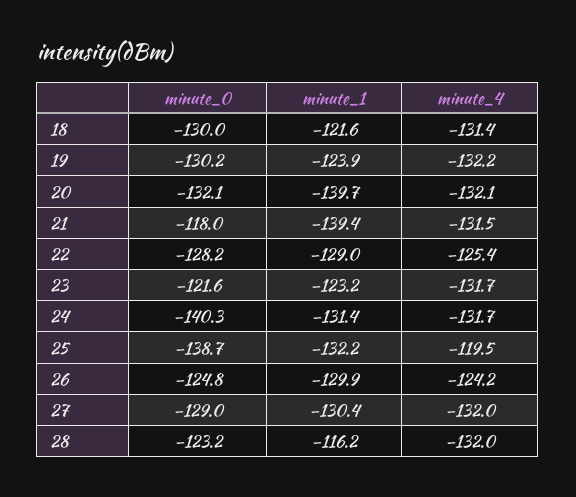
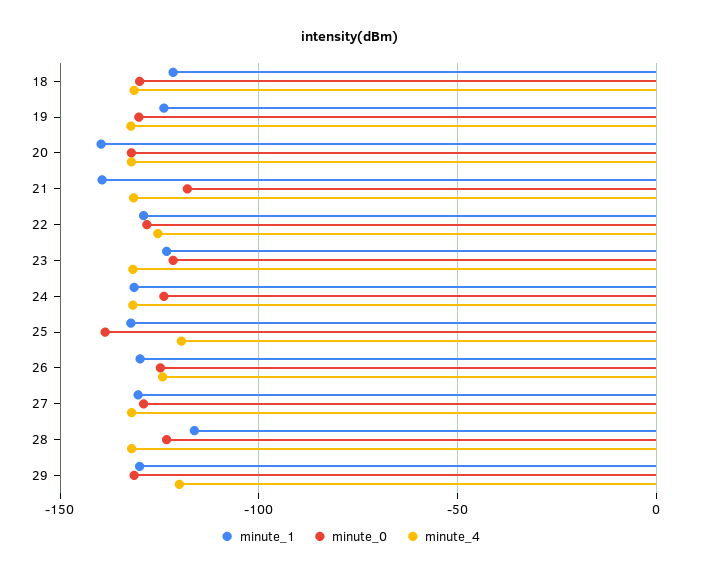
  {
    "minute_0": {
      "18": -130,
      "19": -130.2,
      "20": -132.1,
      "21": -118,
      "22": -128.2,
      "23": -121.6,
-     "24": -140.3,
+     "24": -125,
      "25": -138.7,
      "26": -124.8,
      "27": -129,
-     "28": -123.2
+     "28": -123.2,
+     "29": -130
    },
    "minute_1": {
      "18": -121.6,
      "19": -123.9,
      "20": -139.7,
      "21": -139.4,
      "22": -129,
      "23": -123.2,
      "24": -131.4,
      "25": -132.2,
      "26": -129.9,
      "27": -130.4,
-     "28": -116.2
+     "28": -116.2,
+     "29": -130
    },
    "minute_4": {
      "18": -131.4,
      "19": -132.2,
      "20": -132.1,
      "21": -131.5,
      "22": -125.4,
      "23": -131.7,
      "24": -131.7,
      "25": -119.5,
      "26": -124.2,
      "27": -132,
-     "28": -132
+     "28": -132,
+     "29": -120
    }
  }

